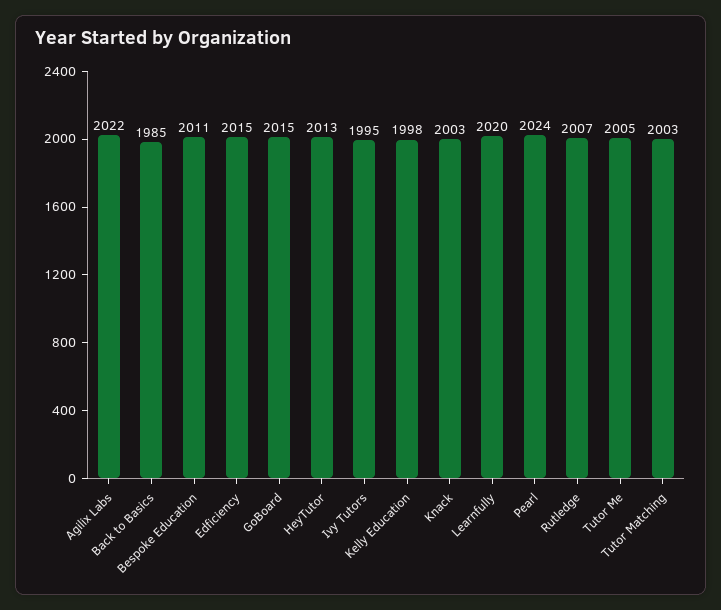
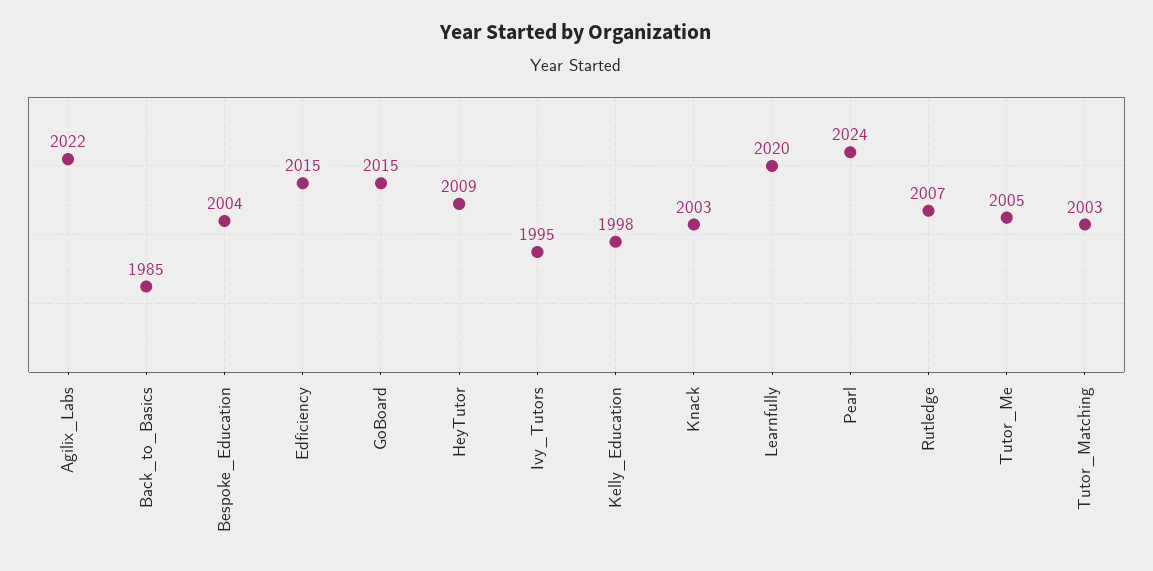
  {
    "Agilix Labs": 2022,
    "Back to Basics": 1985,
-   "Bespoke Education": 2011,
+   "Bespoke Education": 2004,
    "Edficiency": 2015,
    "GoBoard": 2015,
-   "HeyTutor": 2013,
+   "HeyTutor": 2009,
    "Ivy Tutors": 1995,
    "Kelly Education": 1998,
    "Knack": 2003,
    "Learnfully": 2020,
    "Pearl": 2024,
    "Rutledge": 2007,
    "Tutor Me": 2005,
    "Tutor Matching": 2003
  }

